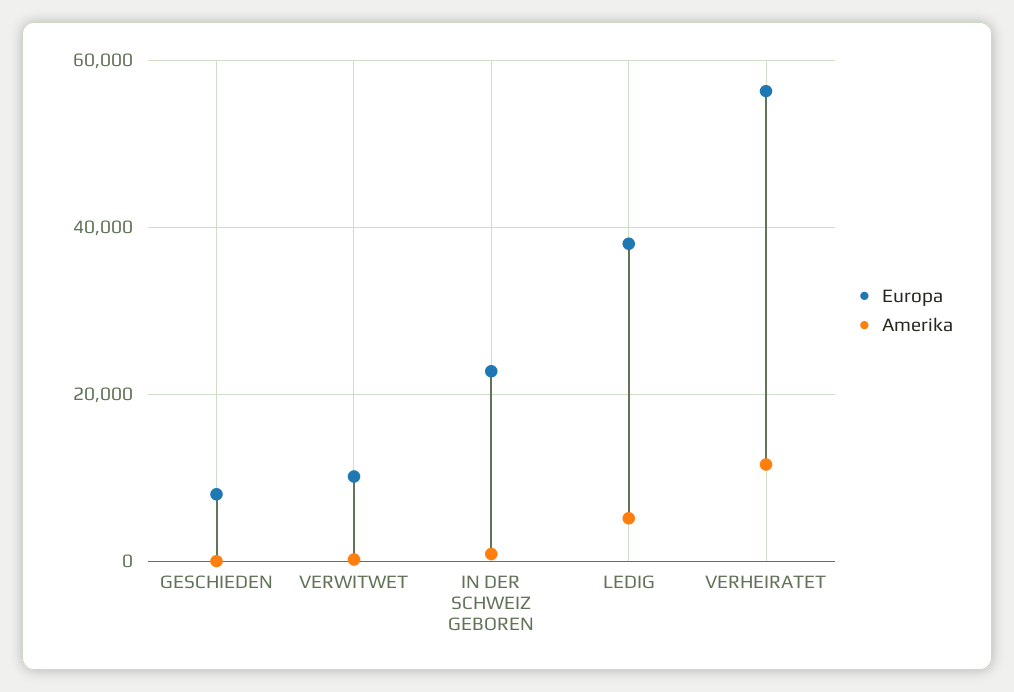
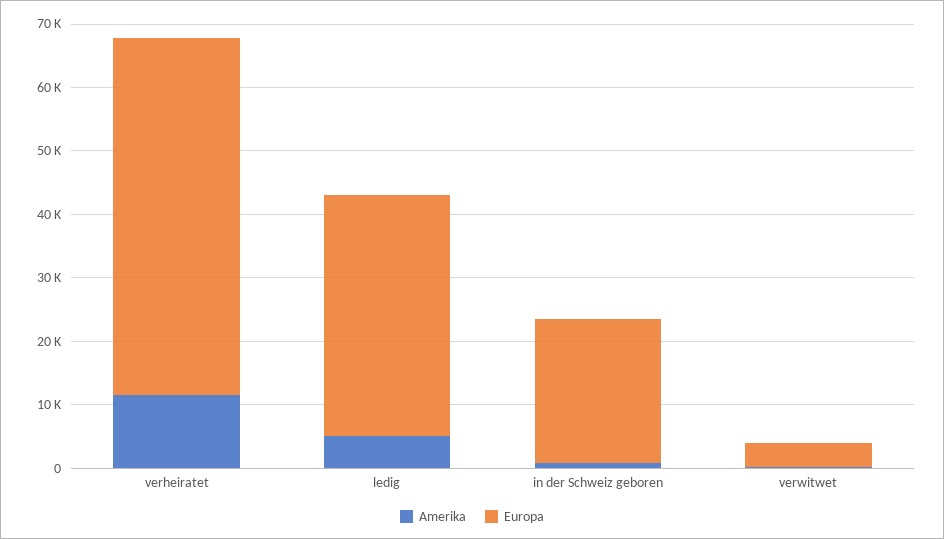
  {
    "Europa": {
-     "GESCHIEDEN": 8000,
-     "VERWITWET": 10000,
+     "VERWITWET": 4000,
      "IN DER SCHWEIZ GEBOREN": 22000,
      "LEDIG": 38000,
      "VERHEIRATET": 56000
    },
    "Amerika": {
-     "GESCHIEDEN": 0,
      "VERWITWET": 0,
      "IN DER SCHWEIZ GEBOREN": 0,
      "LEDIG": 6000,
      "VERHEIRATET": 12000
    }
  }

